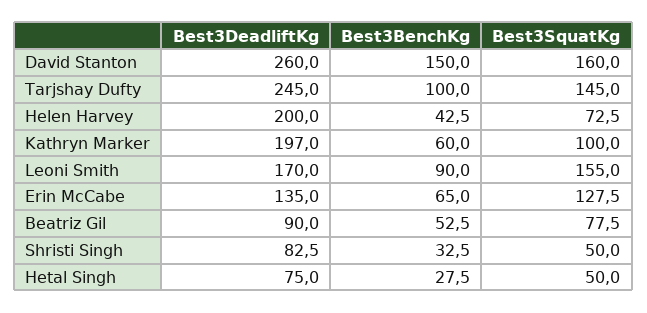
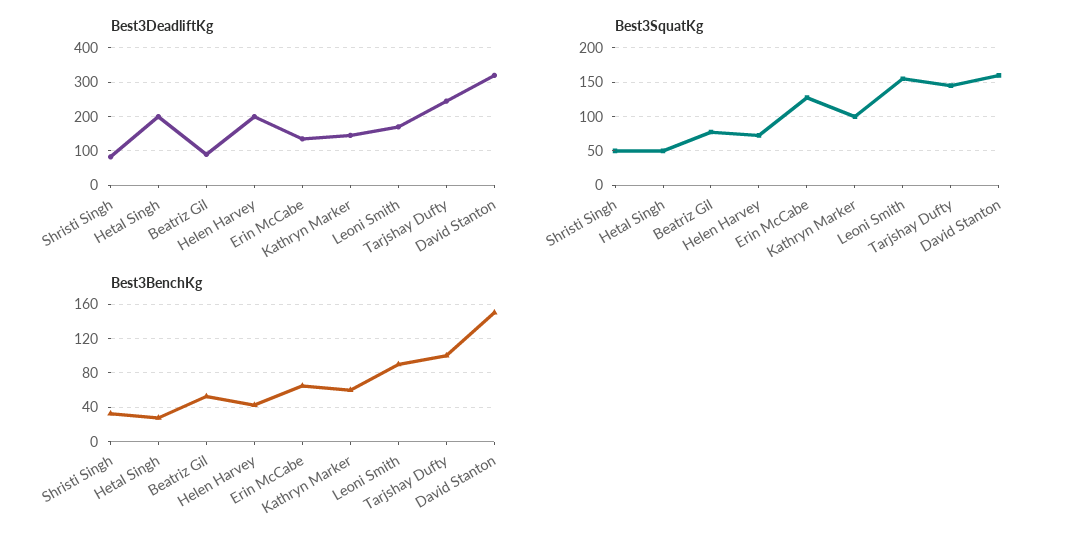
  {
    "Best3DeadliftKg": {
-     "David Stanton": 260,
+     "David Stanton": 320,
      "Tarjshay Dufty": 245,
      "Helen Harvey": 200,
-     "Kathryn Marker": 197,
+     "Kathryn Marker": 140,
      "Leoni Smith": 170,
      "Erin McCabe": 135,
      "Beatriz Gil": 90,
      "Shristi Singh": 82.5,
-     "Hetal Singh": 75
+     "Hetal Singh": 200
    },
    "Best3BenchKg": {
      "David Stanton": 150,
      "Tarjshay Dufty": 100,
      "Helen Harvey": 42.5,
      "Kathryn Marker": 60,
      "Leoni Smith": 90,
      "Erin McCabe": 65,
      "Beatriz Gil": 52.5,
      "Shristi Singh": 32.5,
      "Hetal Singh": 27.5
    },
    "Best3SquatKg": {
      "David Stanton": 160,
      "Tarjshay Dufty": 145,
      "Helen Harvey": 72.5,
      "Kathryn Marker": 100,
      "Leoni Smith": 155,
      "Erin McCabe": 127.5,
      "Beatriz Gil": 77.5,
      "Shristi Singh": 50,
      "Hetal Singh": 50
    }
  }

